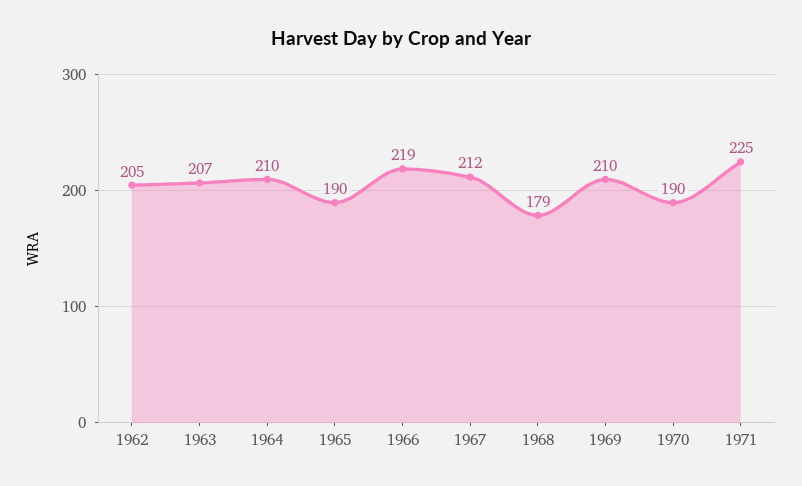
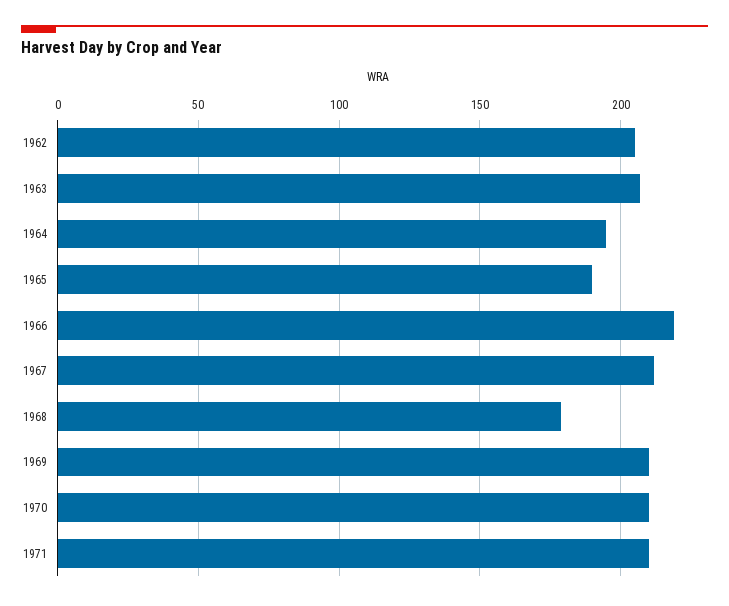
  {
    "1962": 205,
    "1963": 207,
-   "1964": 210,
+   "1964": 195,
    "1965": 190,
    "1966": 219,
    "1967": 212,
    "1968": 179,
    "1969": 210,
-   "1970": 190,
+   "1970": 210,
-   "1971": 225
+   "1971": 210
  }

